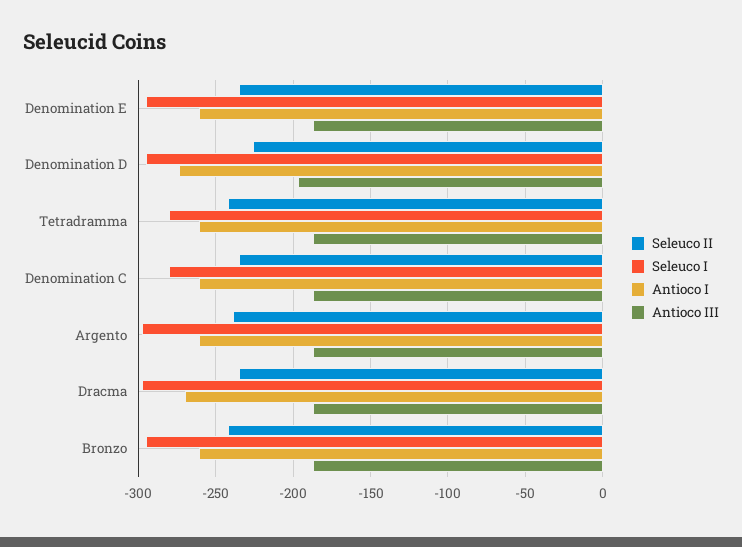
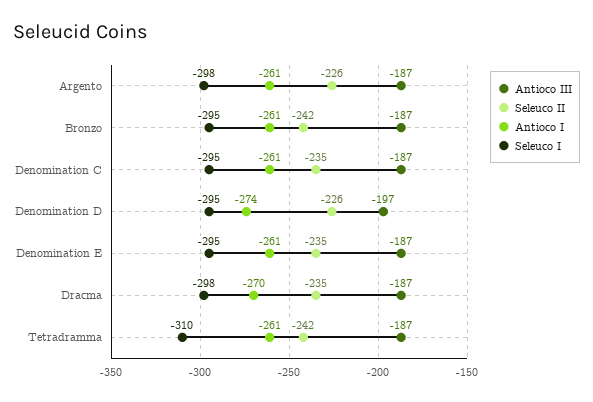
  {
    "Seleuco II": {
      "Denomination E": -235,
      "Denomination D": -226,
      "Tetradramma": -242,
      "Denomination C": -235,
-     "Argento": -240,
+     "Argento": -226,
      "Dracma": -235,
      "Bronzo": -242
    },
    "Seleuco I": {
      "Denomination E": -295,
      "Denomination D": -295,
-     "Tetradramma": -280,
+     "Tetradramma": -310,
-     "Denomination C": -280,
+     "Denomination C": -295,
      "Argento": -298,
      "Dracma": -298,
      "Bronzo": -295
    },
    "Antioco I": {
      "Denomination E": -261,
      "Denomination D": -274,
      "Tetradramma": -261,
      "Denomination C": -261,
      "Argento": -261,
      "Dracma": -270,
      "Bronzo": -261
    },
    "Antioco III": {
      "Denomination E": -187,
      "Denomination D": -197,
      "Tetradramma": -187,
      "Denomination C": -187,
      "Argento": -187,
      "Dracma": -187,
      "Bronzo": -187
    }
  }

